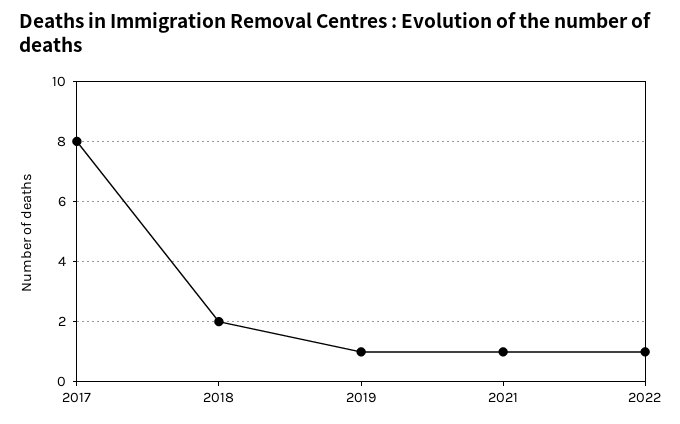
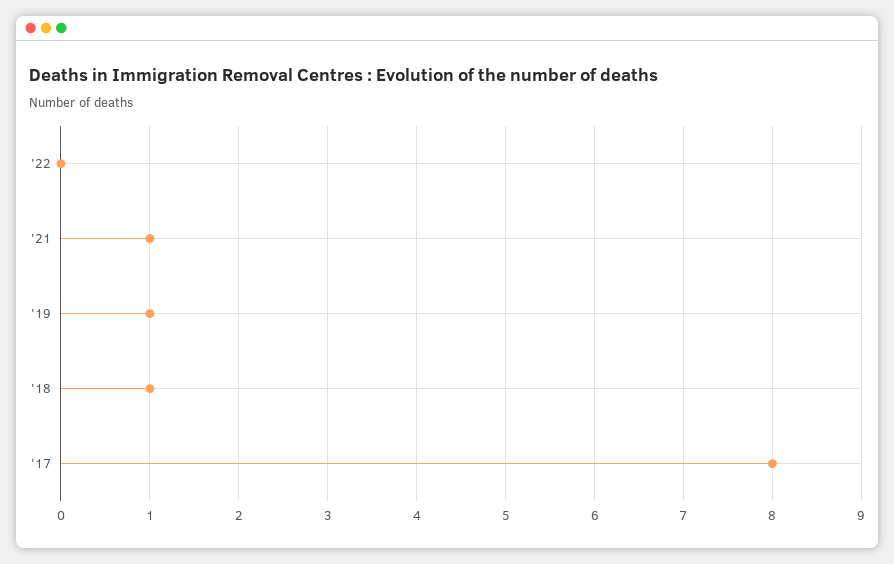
  {
    "2017": 8,
-   "2018": 2,
+   "2018": 1,
    "2019": 1,
    "2021": 1,
-   "2022": 1
+   "2022": 0
  }

